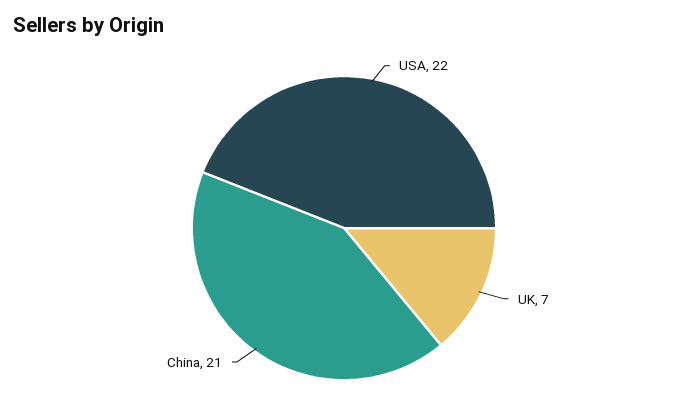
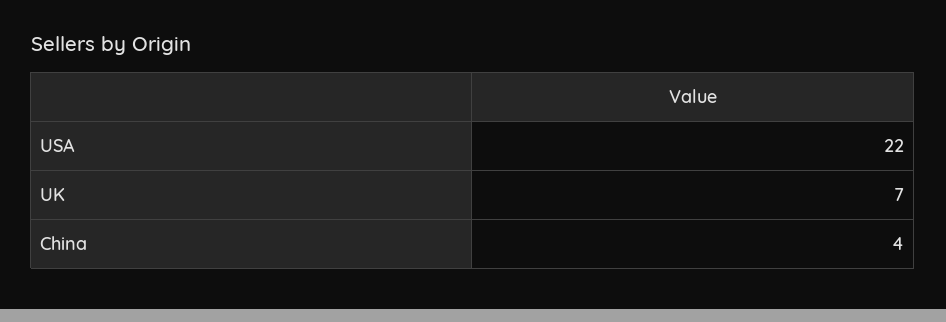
  {
    "USA": 22,
    "UK": 7,
-   "China": 21
+   "China": 4
  }

